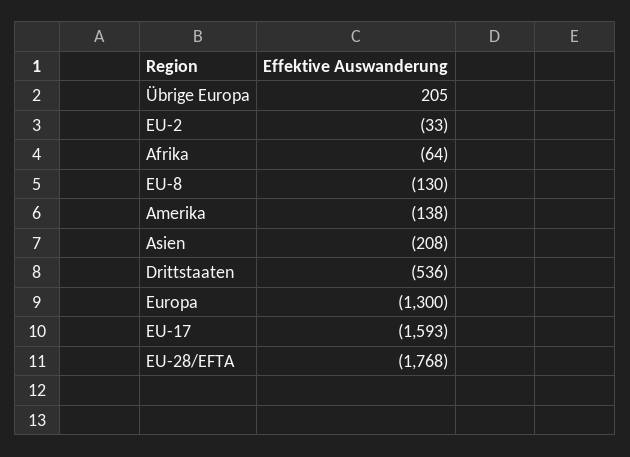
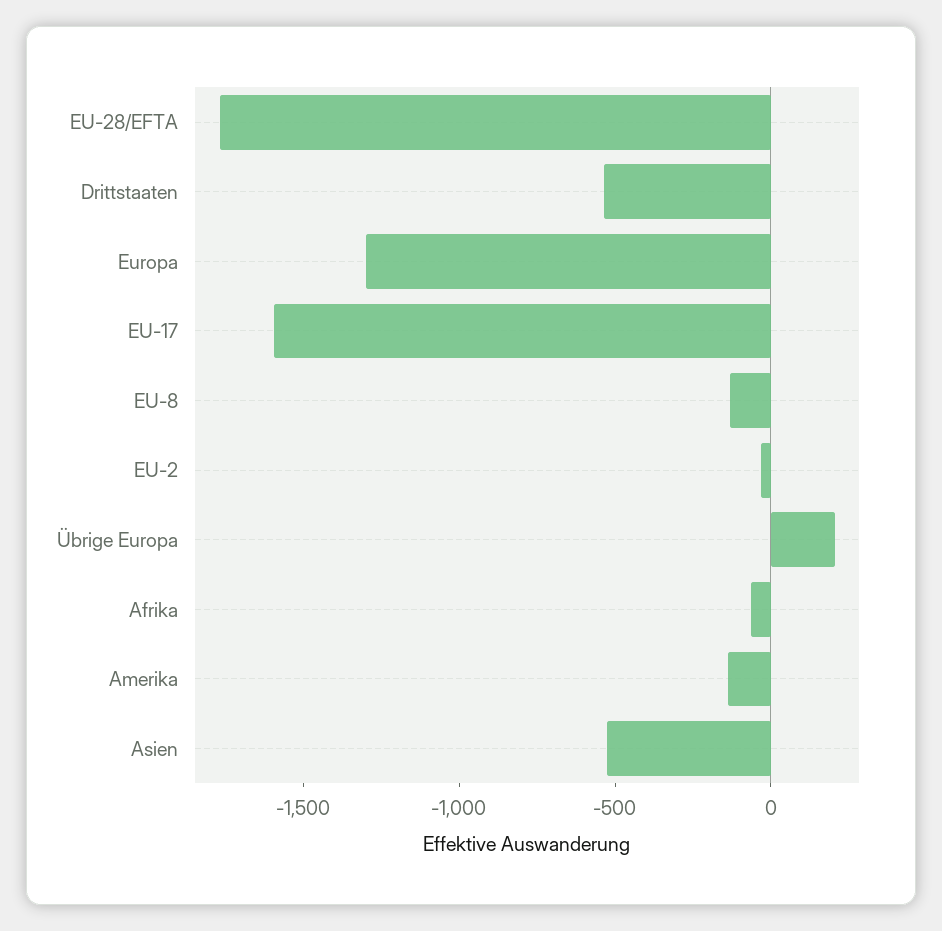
  {
    "Übrige Europa": 205,
    "EU-2": -33,
    "Afrika": -64,
    "EU-8": -130,
    "Amerika": -138,
-   "Asien": -208,
+   "Asien": -500,
    "Drittstaaten": -536,
    "Europa": -1300,
    "EU-17": -1593,
    "EU-28/EFTA": -1768
  }

